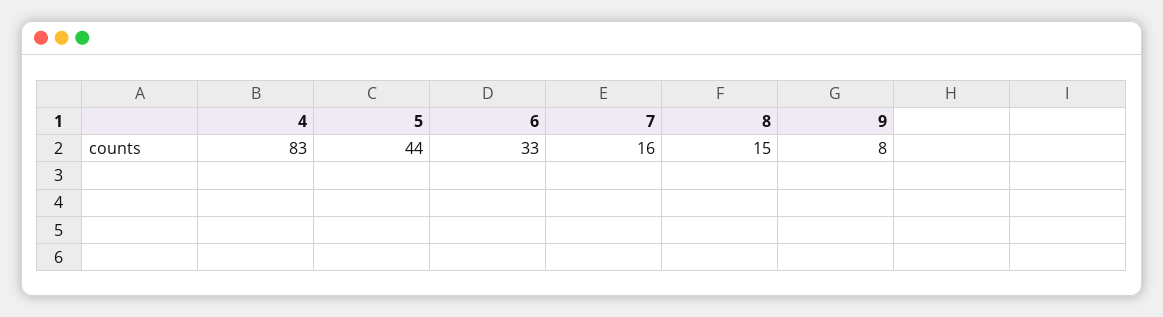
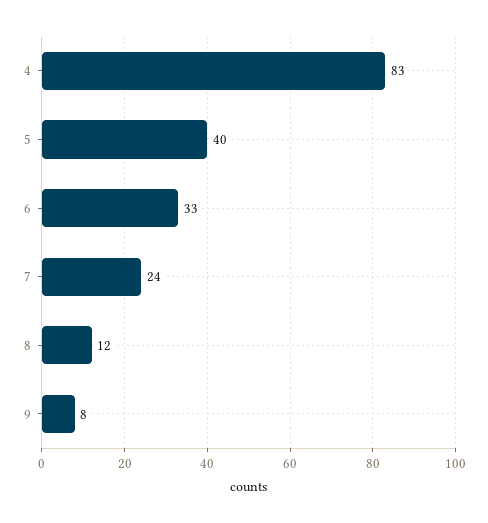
  {
    "4": 83,
-   "5": 44,
+   "5": 40,
    "6": 33,
-   "7": 16,
+   "7": 24,
-   "8": 15,
+   "8": 12,
    "9": 8
  }

